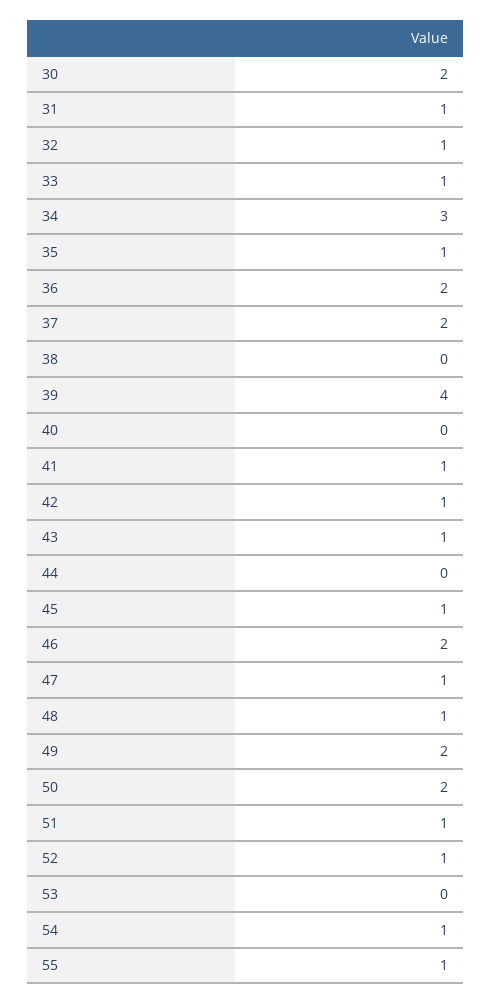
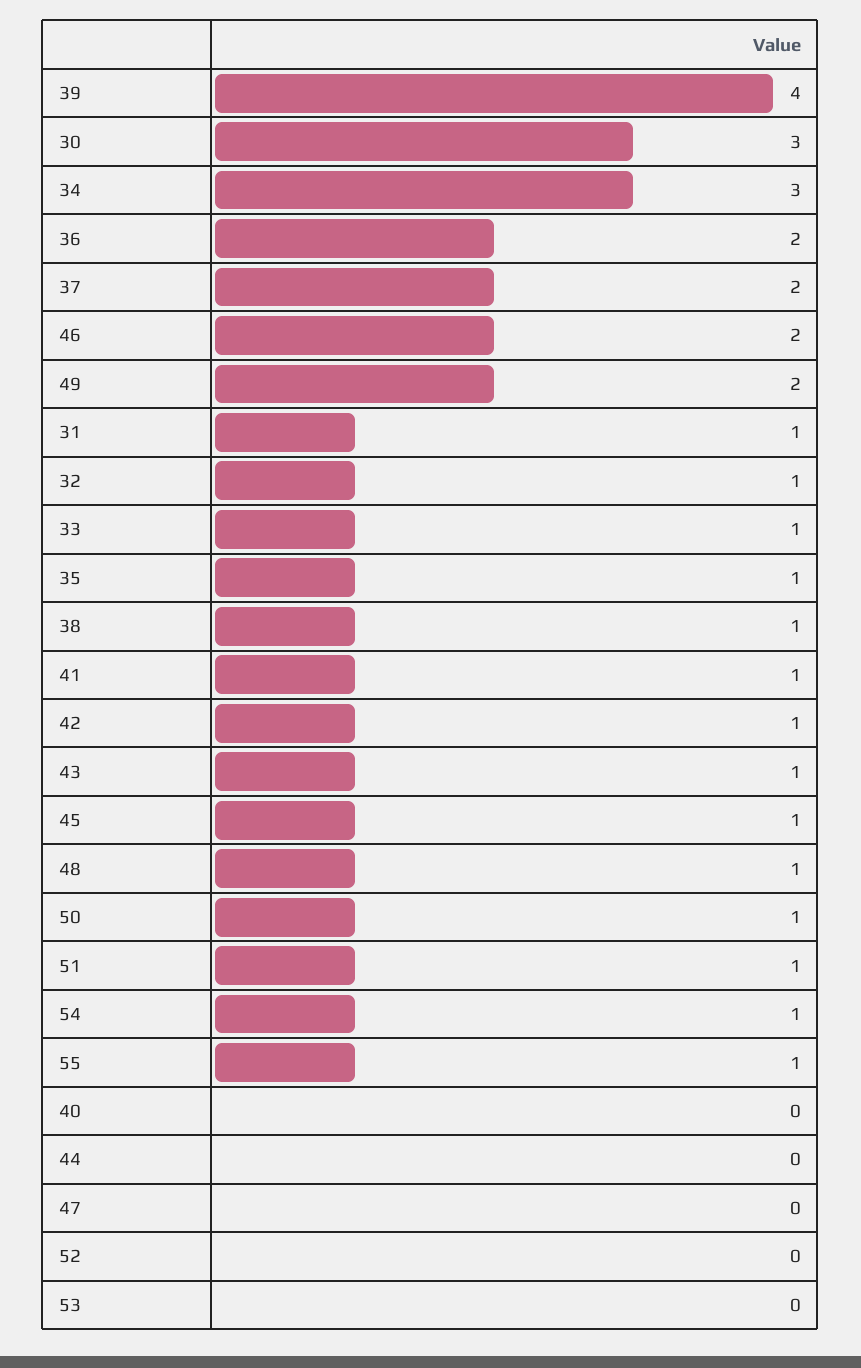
  {
-   "30": 2,
+   "30": 3,
    "31": 1,
    "32": 1,
    "33": 1,
    "34": 3,
    "35": 1,
    "36": 2,
    "37": 2,
-   "38": 0,
+   "38": 1,
    "39": 4,
    "40": 0,
    "41": 1,
    "42": 1,
    "43": 1,
    "44": 0,
    "45": 1,
    "46": 2,
-   "47": 1,
+   "47": 0,
    "48": 1,
    "49": 2,
-   "50": 2,
+   "50": 1,
    "51": 1,
-   "52": 1,
+   "52": 0,
    "53": 0,
    "54": 1,
    "55": 1
  }

